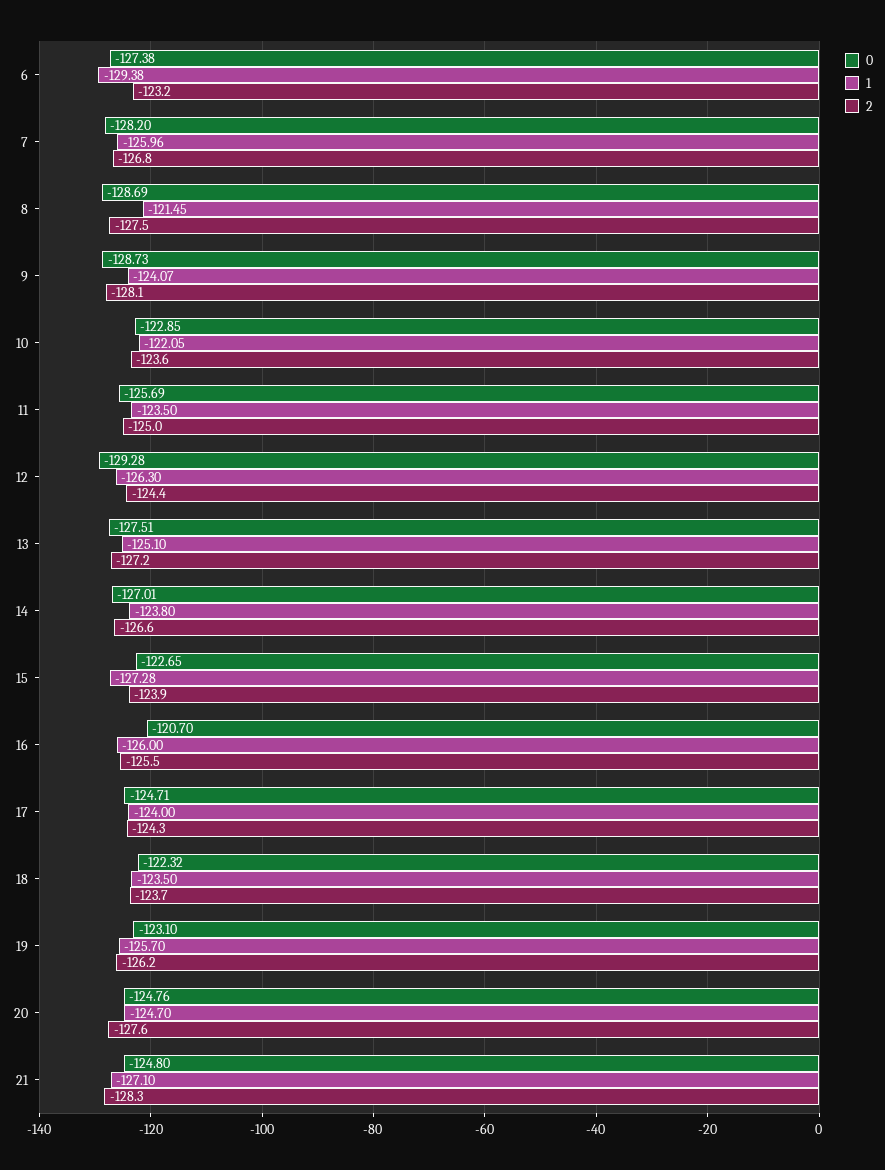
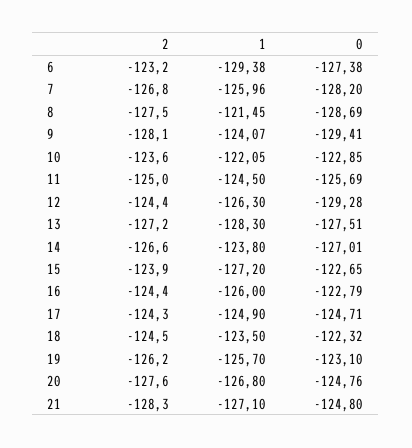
  {
    "0": {
      "6": -127.38,
      "7": -128.2,
      "8": -128.69,
-     "9": -128.73,
+     "9": -129.41,
      "10": -122.85,
      "11": -125.69,
      "12": -129.28,
      "13": -127.51,
      "14": -127.01,
      "15": -122.65,
-     "16": -120.7,
+     "16": -122.79,
      "17": -124.71,
      "18": -122.32,
      "19": -123.1,
      "20": -124.76,
      "21": -124.8
    },
    "1": {
      "6": -129.38,
      "7": -125.96,
      "8": -121.45,
      "9": -124.07,
      "10": -122.05,
-     "11": -123.5,
+     "11": -124.5,
      "12": -126.3,
-     "13": -125.1,
+     "13": -128.3,
      "14": -123.8,
-     "15": -127.28,
+     "15": -127.2,
      "16": -126,
-     "17": -124,
+     "17": -124.9,
      "18": -123.5,
      "19": -125.7,
-     "20": -124.7,
+     "20": -126.8,
      "21": -127.1
    },
    "2": {
      "6": -123.2,
      "7": -126.8,
      "8": -127.5,
      "9": -128.1,
      "10": -123.6,
      "11": -125,
      "12": -124.4,
      "13": -127.2,
      "14": -126.6,
      "15": -123.9,
-     "16": -125.5,
+     "16": -124.4,
      "17": -124.3,
-     "18": -123.7,
+     "18": -124.5,
      "19": -126.2,
      "20": -127.6,
      "21": -128.3
    }
  }

